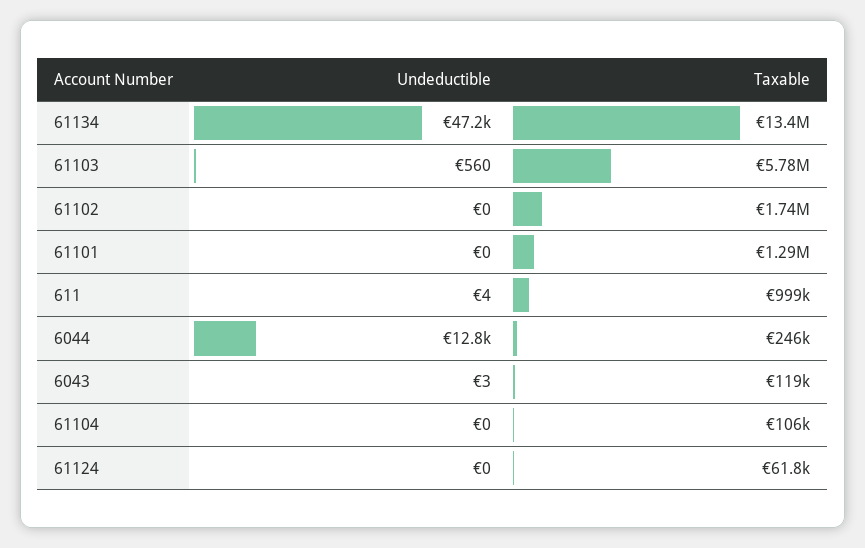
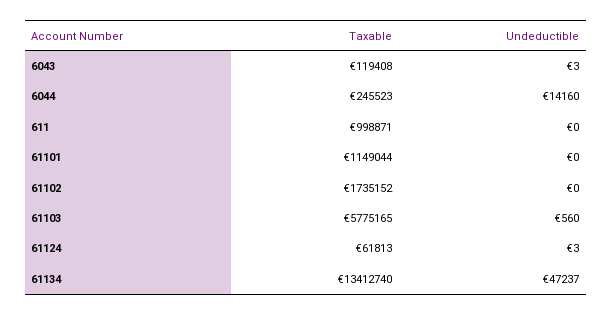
  {
    "Undeductible": {
      "61134": 47237,
      "61103": 560,
      "61102": 0,
      "61101": 0,
-     "611": 4,
+     "611": 0,
-     "6044": 12800,
+     "6044": 14160,
      "6043": 3,
-     "61104": 0,
-     "61124": 0
+     "61124": 3
    },
    "Taxable": {
      "61134": 13412740,
      "61103": 5775165,
      "61102": 1735152,
-     "61101": 1290000,
+     "61101": 1149044,
      "611": 998871,
      "6044": 245523,
      "6043": 119408,
-     "61104": 106000,
      "61124": 61813
    }
  }

